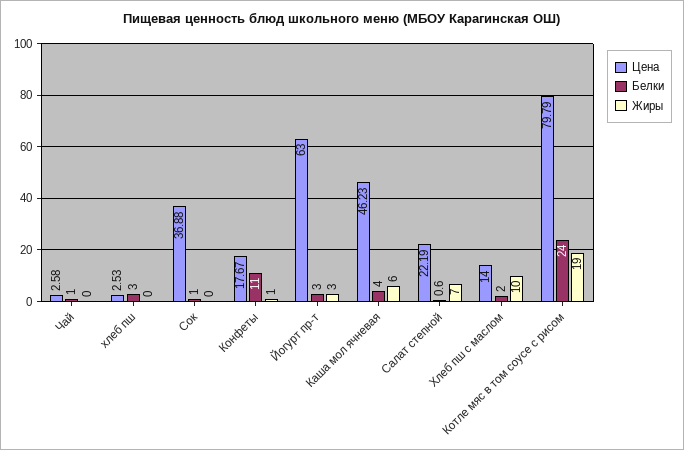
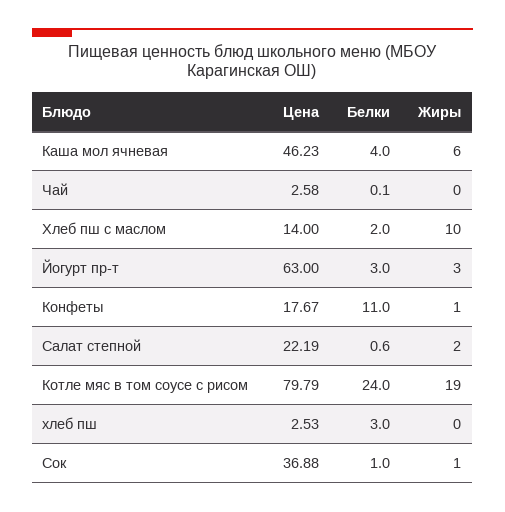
  {
    "Цена": {
      "Чай": 2.58,
      "хлеб пш": 2.53,
      "Сок": 36.88,
      "Конфеты": 17.67,
      "Йогурт пр-т": 63,
      "Каша мол ячневая": 46.23,
      "Салат степной": 22.19,
      "Хлеб пш с маслом": 14,
      "Котле мяс в том соусе с рисом": 79.79
    },
    "Белки": {
-     "Чай": 1,
+     "Чай": 0.1,
      "хлеб пш": 3,
      "Сок": 1,
      "Конфеты": 11,
      "Йогурт пр-т": 3,
      "Каша мол ячневая": 4,
      "Салат степной": 0.6,
      "Хлеб пш с маслом": 2,
      "Котле мяс в том соусе с рисом": 24
    },
    "Жиры": {
      "Чай": 0,
      "хлеб пш": 0,
-     "Сок": 0,
+     "Сок": 1,
      "Конфеты": 1,
      "Йогурт пр-т": 3,
      "Каша мол ячневая": 6,
-     "Салат степной": 7,
+     "Салат степной": 2,
      "Хлеб пш с маслом": 10,
      "Котле мяс в том соусе с рисом": 19
    }
  }

